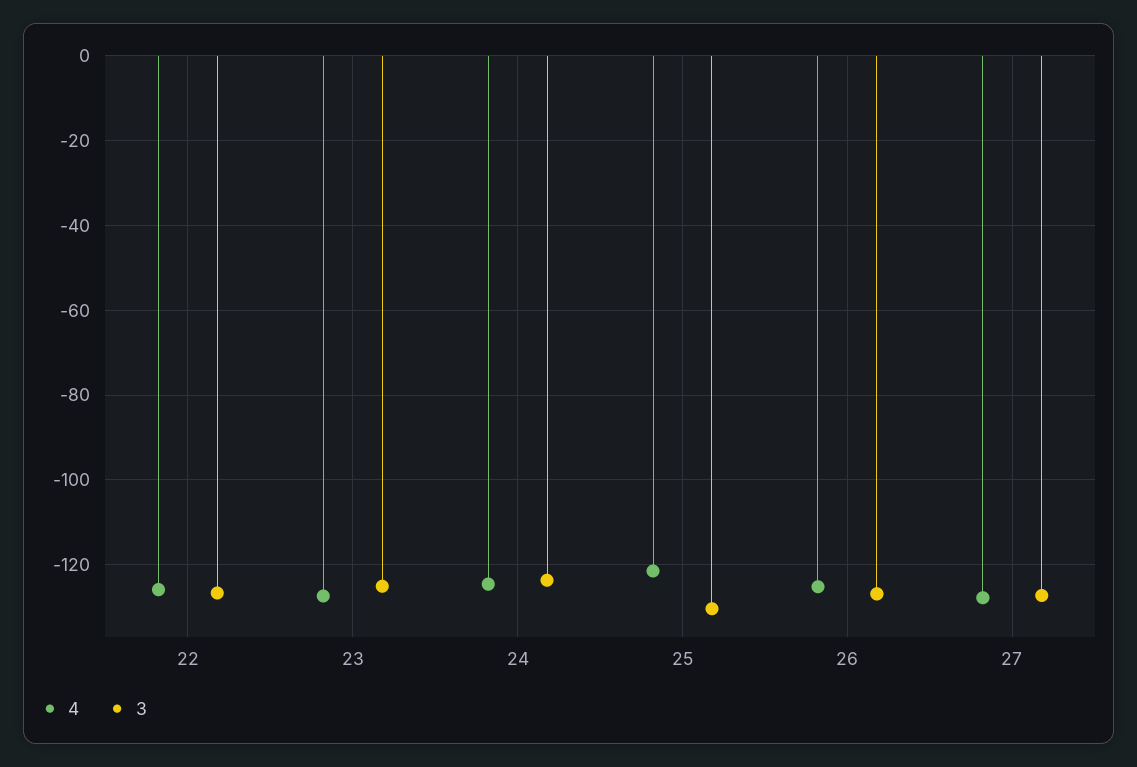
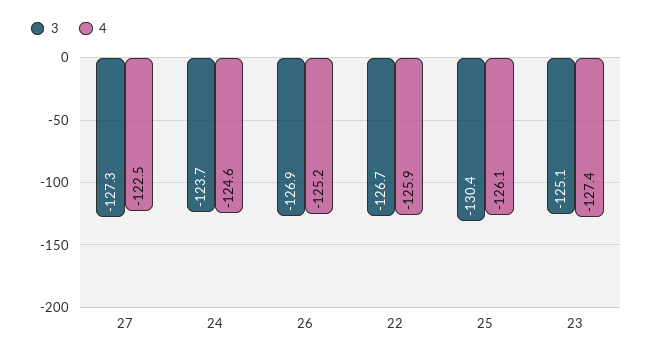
  {
    "4": {
      "22": -125.9,
      "23": -127.4,
      "24": -124.6,
-     "25": -122,
+     "25": -126.1,
      "26": -125.2,
-     "27": -128
+     "27": -122.5
    },
    "3": {
      "22": -126.7,
      "23": -125.1,
      "24": -123.7,
      "25": -130.4,
      "26": -126.9,
      "27": -127.3
    }
  }

